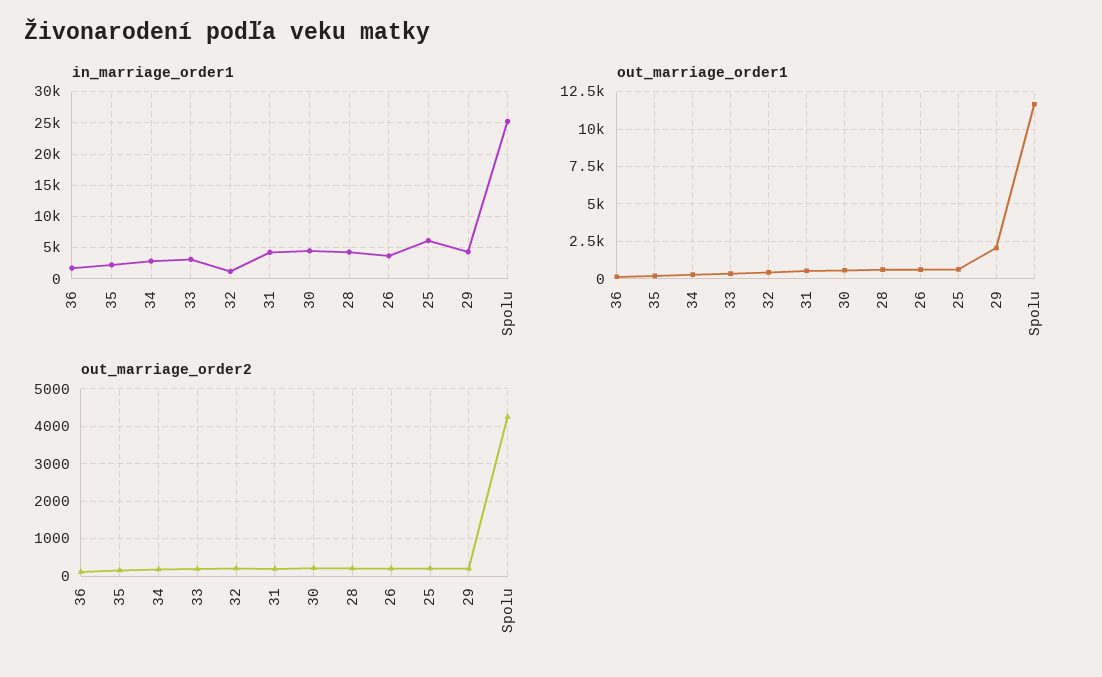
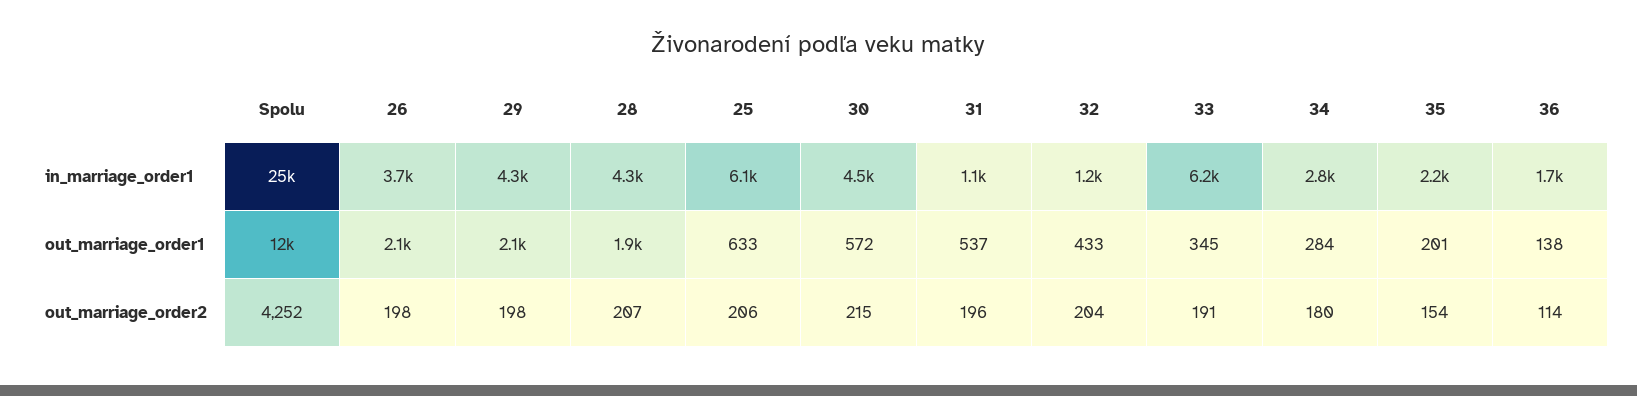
  {
    "in_marriage_order1": {
      "36": 1700,
      "35": 2200,
      "34": 2800,
-     "33": 3000,
+     "33": 6200,
      "32": 1200,
-     "31": 4000,
+     "31": 1100,
      "30": 4500,
      "28": 4300,
      "26": 3700,
      "25": 6100,
      "29": 4300,
      "Spolu": 25000
    },
    "out_marriage_order1": {
      "36": 138,
      "35": 201,
      "34": 284,
      "33": 345,
      "32": 433,
      "31": 537,
      "30": 572,
-     "28": 500,
+     "28": 1900,
-     "26": 500,
+     "26": 2100,
      "25": 633,
      "29": 2100,
      "Spolu": 12000
    },
    "out_marriage_order2": {
      "36": 114,
      "35": 154,
      "34": 180,
      "33": 191,
      "32": 204,
      "31": 196,
      "30": 215,
      "28": 207,
      "26": 198,
      "25": 206,
      "29": 198,
      "Spolu": 4252
    }
  }

